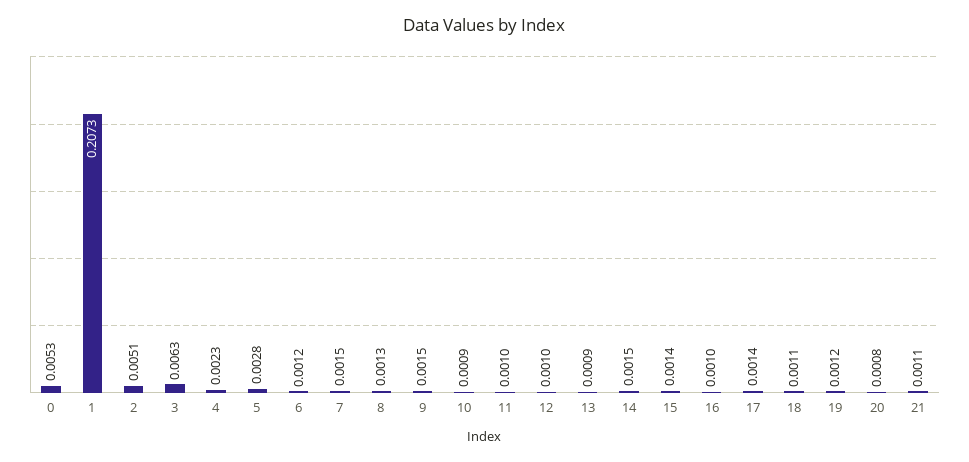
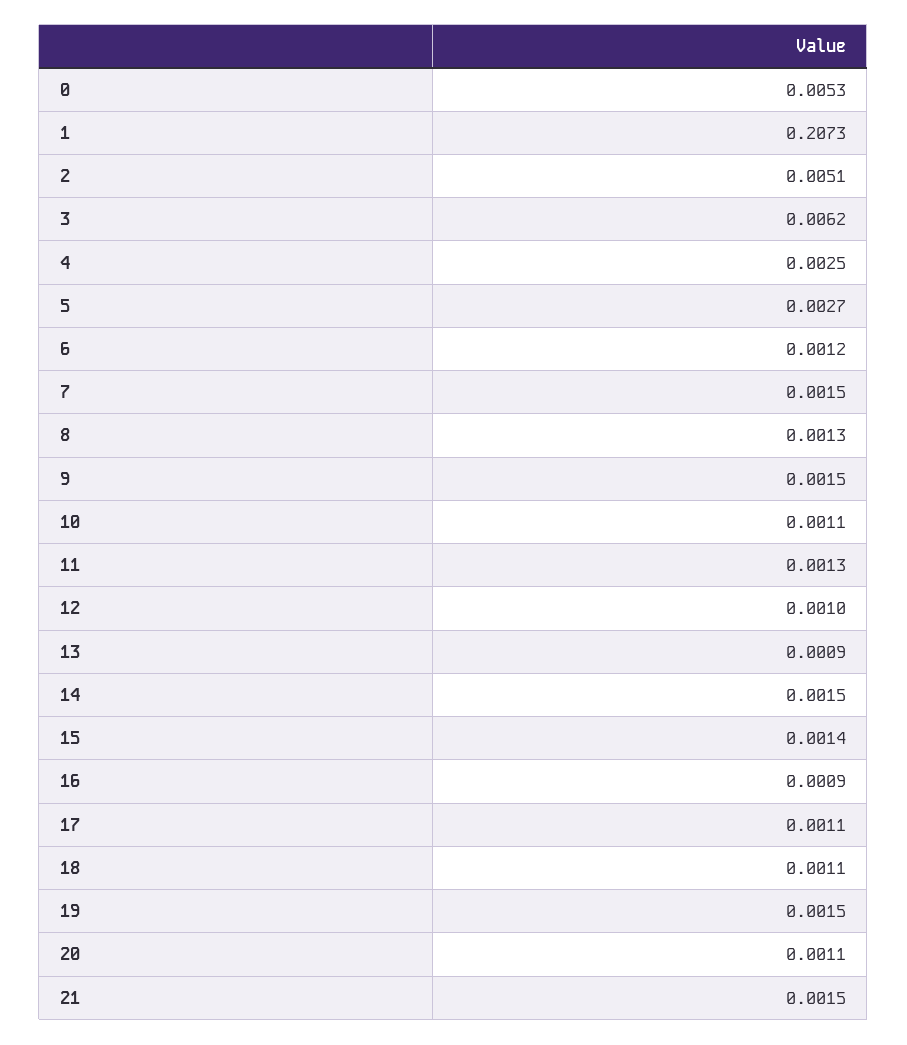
  {
    "0": 0.0053,
    "1": 0.2073,
    "2": 0.0051,
-   "3": 0.0063,
+   "3": 0.0062,
-   "4": 0.0023,
+   "4": 0.0025,
-   "5": 0.0028,
+   "5": 0.0027,
    "6": 0.0012,
    "7": 0.0015,
    "8": 0.0013,
    "9": 0.0015,
-   "10": 0.0009,
+   "10": 0.0011,
-   "11": 0.001,
+   "11": 0.0013,
    "12": 0.001,
    "13": 0.0009,
    "14": 0.0015,
    "15": 0.0014,
-   "16": 0.001,
+   "16": 0.0009,
-   "17": 0.0014,
+   "17": 0.0011,
    "18": 0.0011,
-   "19": 0.0012,
+   "19": 0.0015,
-   "20": 0.0008,
+   "20": 0.0011,
-   "21": 0.0011
+   "21": 0.0015
  }

